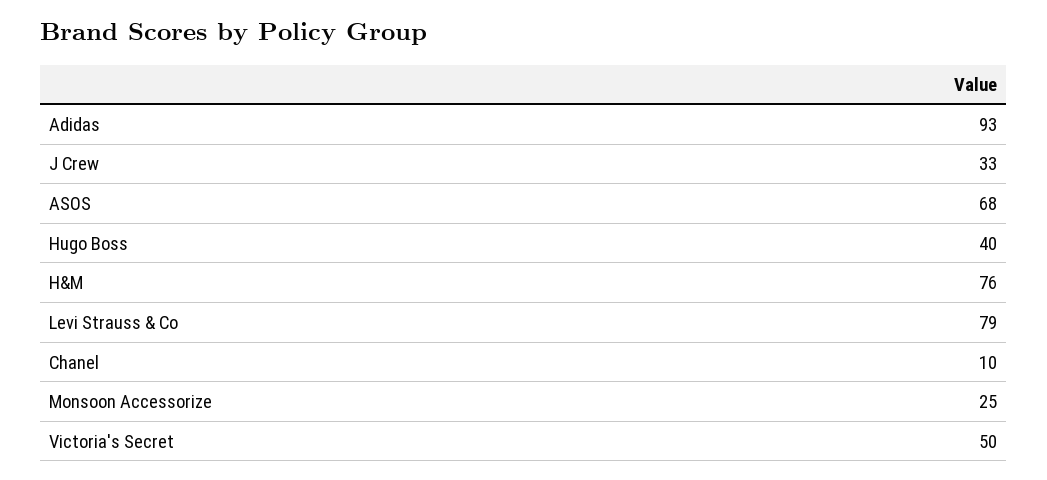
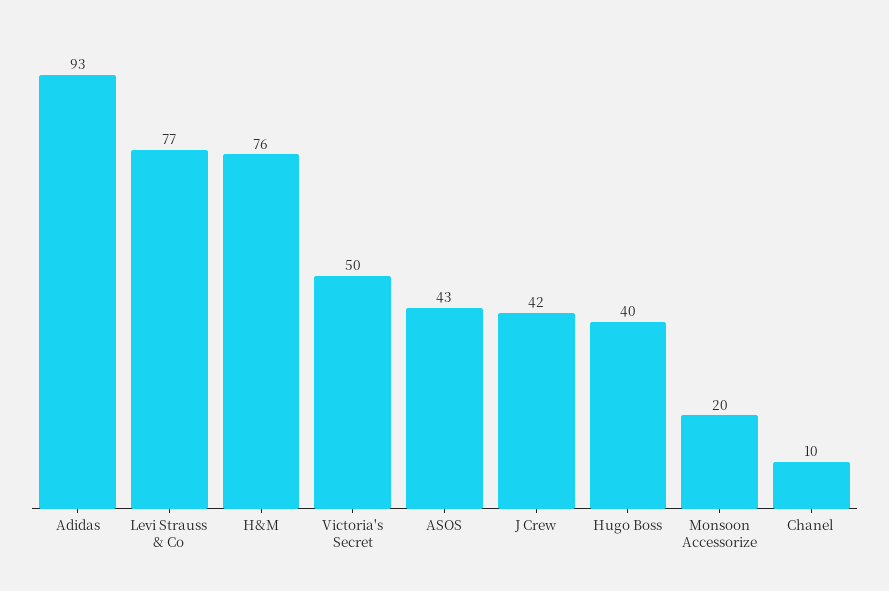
  {
    "Adidas": 93,
-   "J Crew": 33,
+   "J Crew": 42,
-   "ASOS": 68,
+   "ASOS": 43,
    "Hugo Boss": 40,
    "H&M": 76,
-   "Levi Strauss & Co": 79,
+   "Levi Strauss & Co": 77,
    "Chanel": 10,
-   "Monsoon Accessorize": 25,
+   "Monsoon Accessorize": 20,
    "Victoria's Secret": 50
  }

